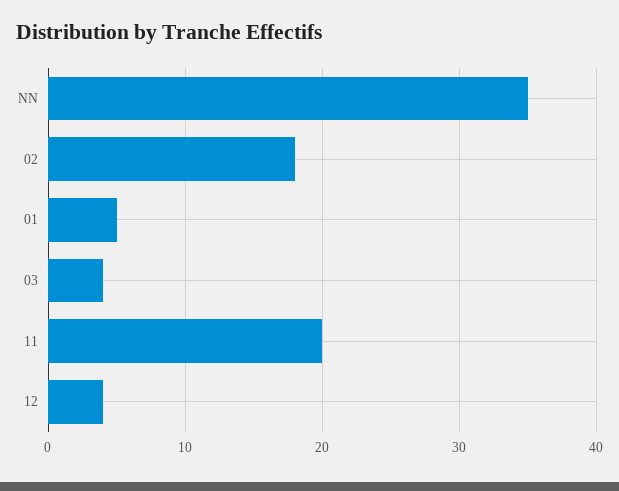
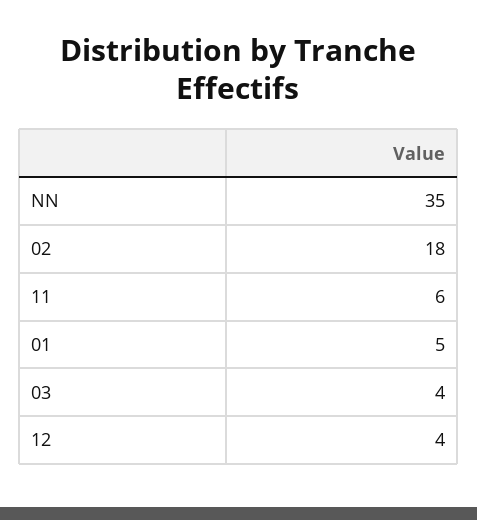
  {
    "NN": 35,
    "02": 18,
    "01": 5,
    "03": 4,
-   "11": 20,
+   "11": 6,
    "12": 4
  }

